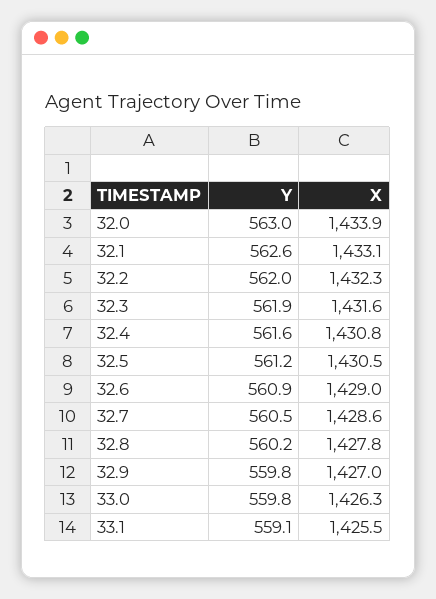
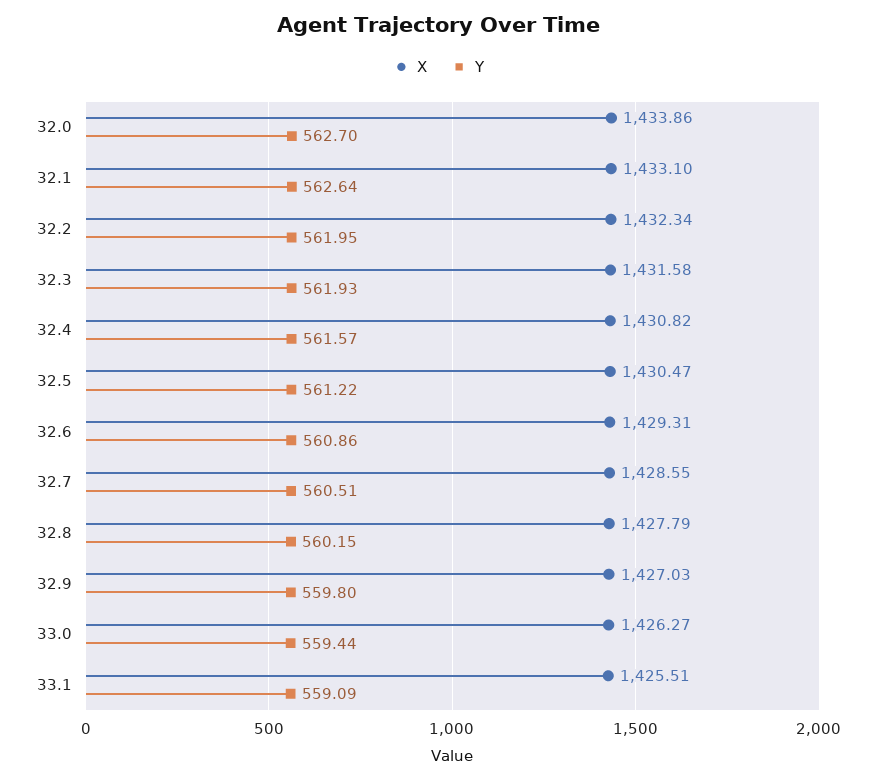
  {
    "Y": {
-     "32.0": 563,
+     "32.0": 562.7,
      "32.1": 562.64,
      "32.2": 561.95,
      "32.3": 561.93,
      "32.4": 561.57,
      "32.5": 561.22,
      "32.6": 560.86,
      "32.7": 560.51,
      "32.8": 560.15,
      "32.9": 559.8,
-     "33.0": 559.8,
+     "33.0": 559.44,
      "33.1": 559.09
    },
    "X": {
      "32.0": 1433.86,
      "32.1": 1433.1,
      "32.2": 1432.34,
      "32.3": 1431.58,
      "32.4": 1430.82,
      "32.5": 1430.47,
-     "32.6": 1429,
+     "32.6": 1429.31,
      "32.7": 1428.55,
      "32.8": 1427.79,
      "32.9": 1427.03,
      "33.0": 1426.27,
      "33.1": 1425.51
    }
  }

